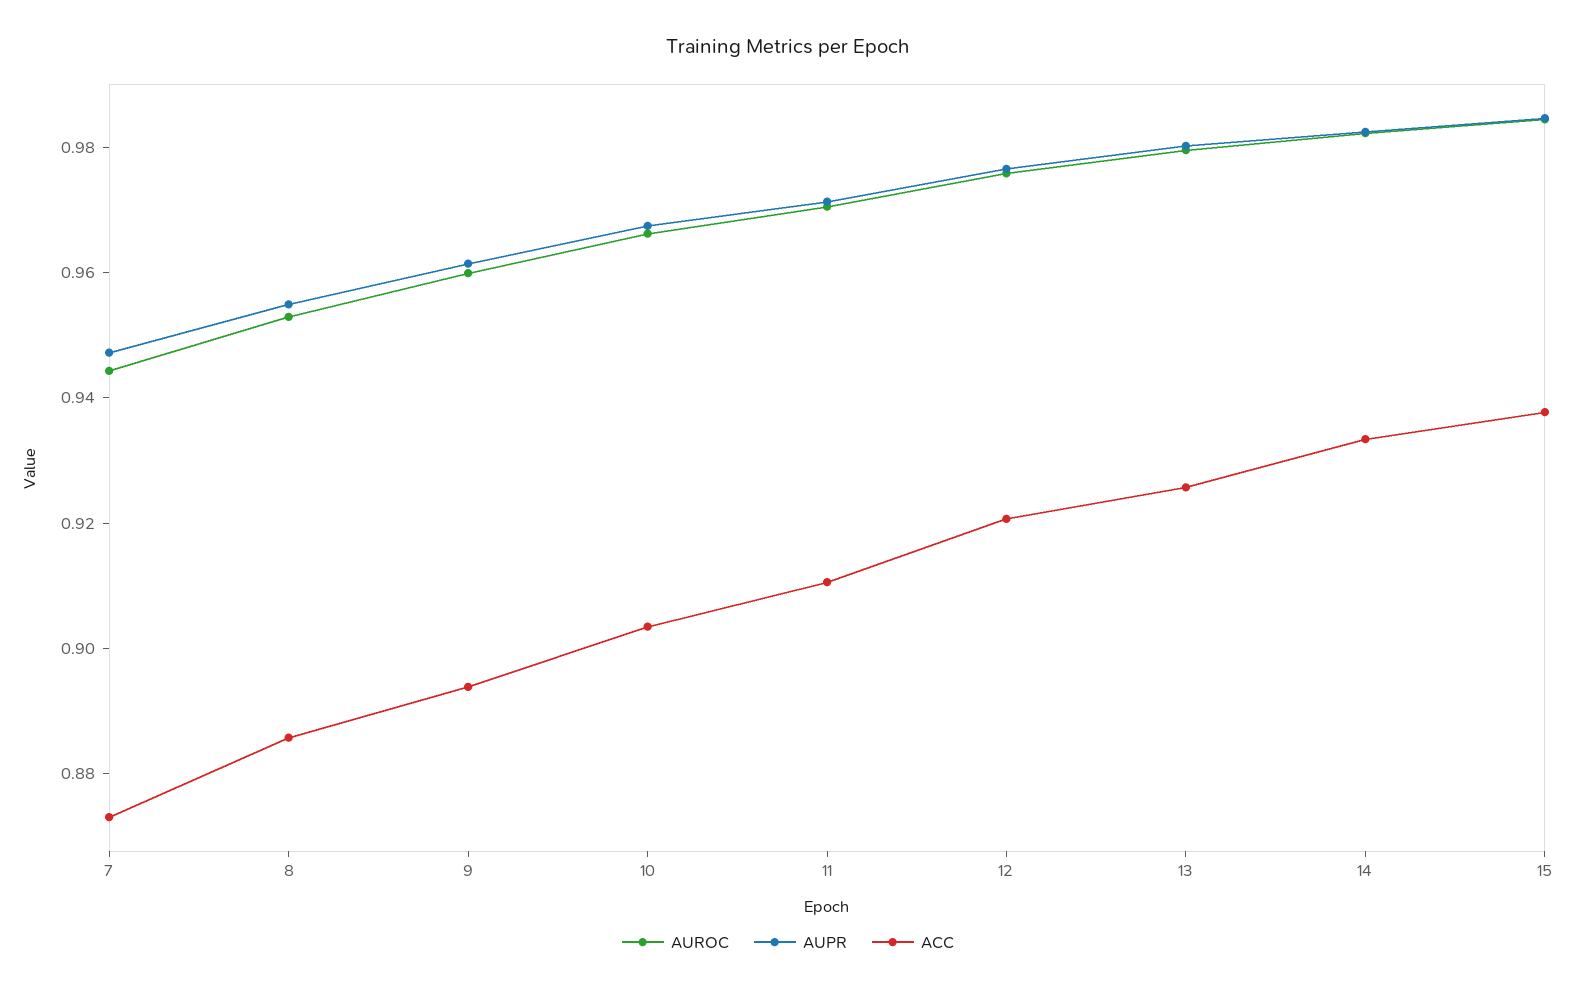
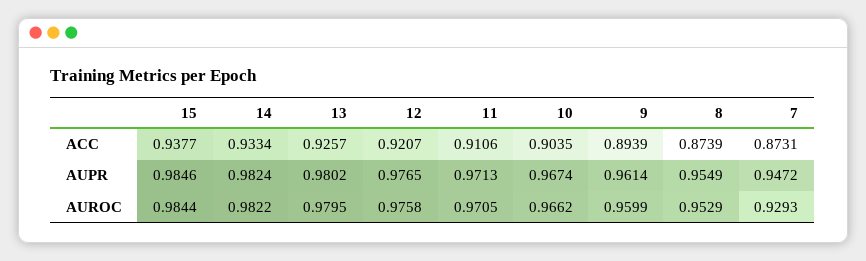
  {
    "AUROC": {
-     "7": 0.945,
+     "7": 0.9293,
      "8": 0.9529,
      "9": 0.9599,
      "10": 0.9662,
      "11": 0.9705,
      "12": 0.9758,
      "13": 0.9795,
      "14": 0.9822,
      "15": 0.9844
    },
    "AUPR": {
      "7": 0.9472,
      "8": 0.9549,
      "9": 0.9614,
      "10": 0.9674,
      "11": 0.9713,
      "12": 0.9765,
      "13": 0.9802,
      "14": 0.9824,
      "15": 0.9846
    },
    "ACC": {
      "7": 0.8731,
-     "8": 0.885,
+     "8": 0.8739,
      "9": 0.8939,
      "10": 0.9035,
      "11": 0.9106,
      "12": 0.9207,
      "13": 0.9257,
      "14": 0.9334,
      "15": 0.9377
    }
  }

